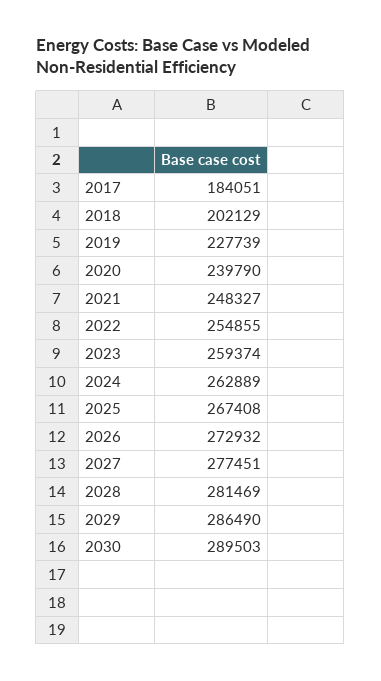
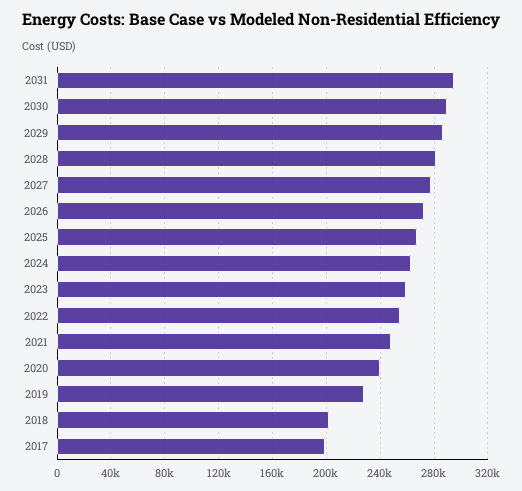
  {
-   "2017": 184051,
+   "2017": 200000,
    "2018": 202129,
    "2019": 227739,
    "2020": 239790,
    "2021": 248327,
    "2022": 254855,
    "2023": 259374,
    "2024": 262889,
    "2025": 267408,
    "2026": 272932,
    "2027": 277451,
    "2028": 281469,
    "2029": 286490,
-   "2030": 289503
+   "2030": 289503,
+   "2031": 295000
  }

